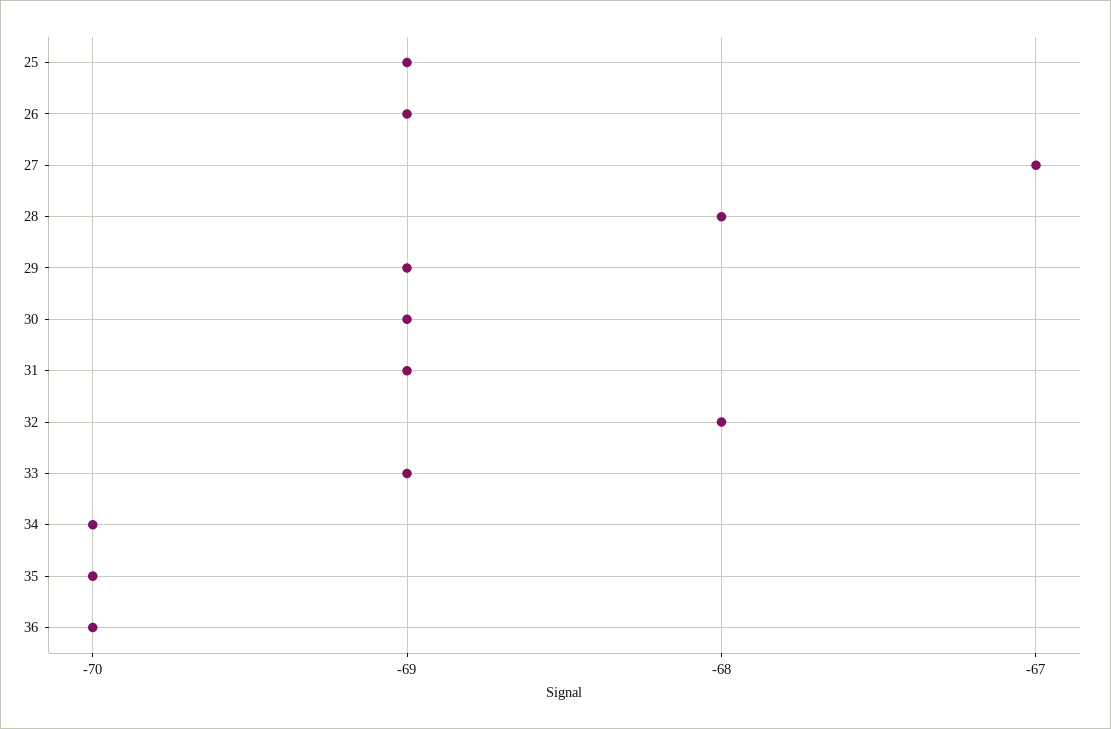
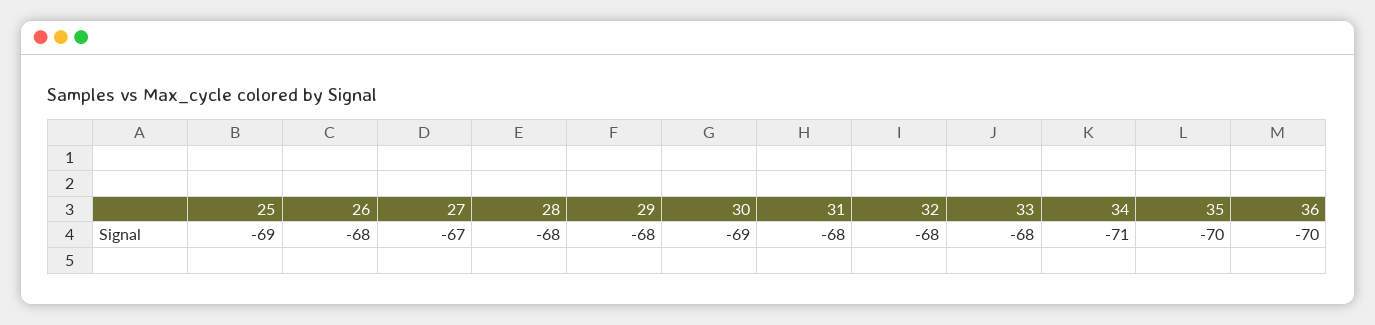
  {
    "25": -69,
-   "26": -69,
+   "26": -68,
    "27": -67,
    "28": -68,
-   "29": -69,
+   "29": -68,
    "30": -69,
-   "31": -69,
+   "31": -68,
    "32": -68,
-   "33": -69,
+   "33": -68,
-   "34": -70,
+   "34": -71,
    "35": -70,
    "36": -70
  }

